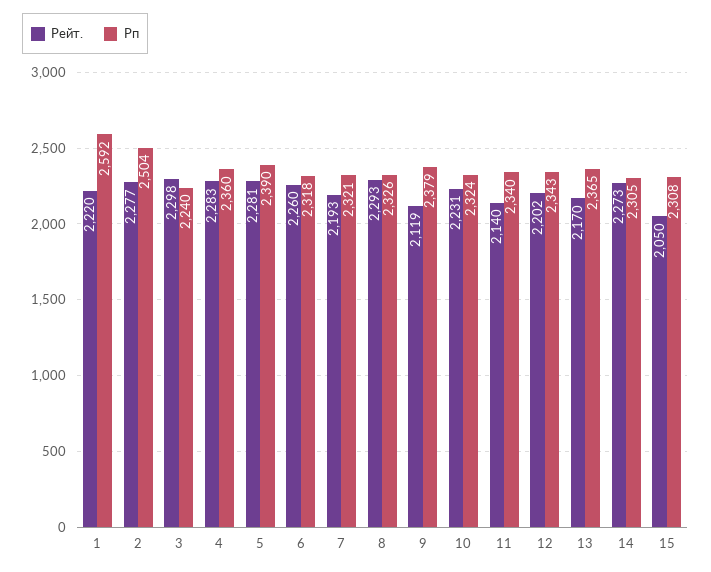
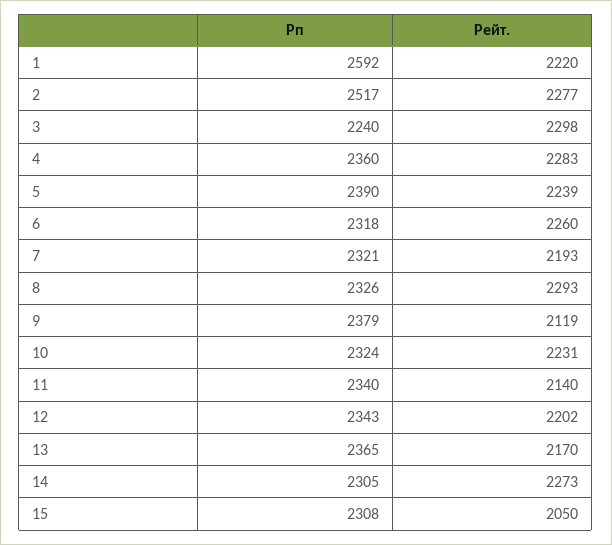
  {
    "Рейт.": {
      "1": 2220,
      "2": 2277,
      "3": 2298,
      "4": 2283,
-     "5": 2281,
+     "5": 2239,
      "6": 2260,
      "7": 2193,
      "8": 2293,
      "9": 2119,
      "10": 2231,
      "11": 2140,
      "12": 2202,
      "13": 2170,
      "14": 2273,
      "15": 2050
    },
    "Рп": {
      "1": 2592,
-     "2": 2504,
+     "2": 2517,
      "3": 2240,
      "4": 2360,
      "5": 2390,
      "6": 2318,
      "7": 2321,
      "8": 2326,
      "9": 2379,
      "10": 2324,
      "11": 2340,
      "12": 2343,
      "13": 2365,
      "14": 2305,
      "15": 2308
    }
  }

